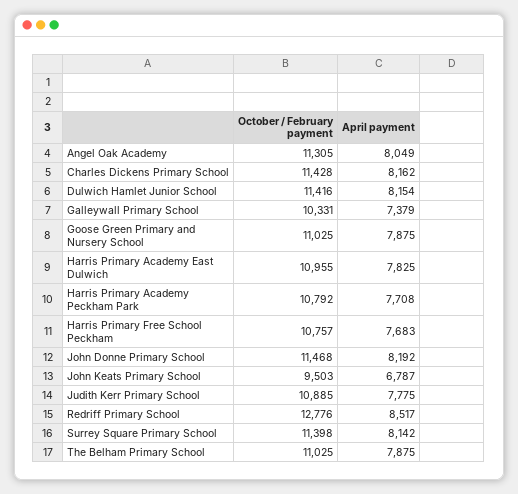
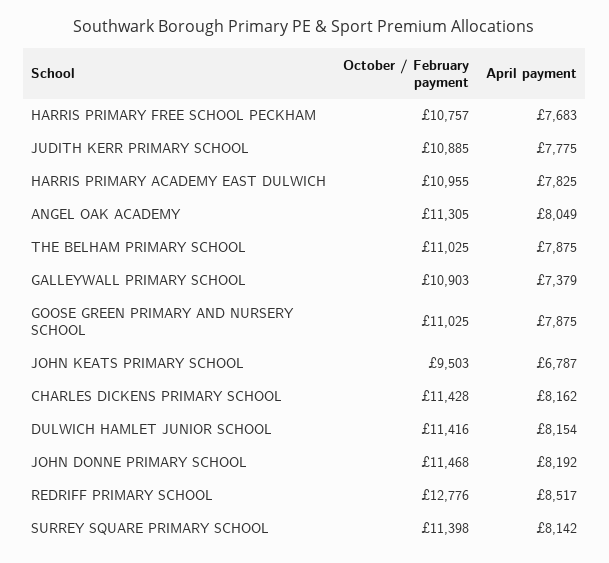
  {
    "October / February payment": {
      "Angel Oak Academy": 11305,
      "Charles Dickens Primary School": 11428,
      "Dulwich Hamlet Junior School": 11416,
-     "Galleywall Primary School": 10331,
+     "Galleywall Primary School": 10903,
      "Goose Green Primary and Nursery School": 11025,
      "Harris Primary Academy East Dulwich": 10955,
-     "Harris Primary Academy Peckham Park": 10792,
      "Harris Primary Free School Peckham": 10757,
      "John Donne Primary School": 11468,
      "John Keats Primary School": 9503,
      "Judith Kerr Primary School": 10885,
      "Redriff Primary School": 12776,
      "Surrey Square Primary School": 11398,
      "The Belham Primary School": 11025
    },
    "April payment": {
      "Angel Oak Academy": 8049,
      "Charles Dickens Primary School": 8162,
      "Dulwich Hamlet Junior School": 8154,
      "Galleywall Primary School": 7379,
      "Goose Green Primary and Nursery School": 7875,
      "Harris Primary Academy East Dulwich": 7825,
-     "Harris Primary Academy Peckham Park": 7708,
      "Harris Primary Free School Peckham": 7683,
      "John Donne Primary School": 8192,
      "John Keats Primary School": 6787,
      "Judith Kerr Primary School": 7775,
      "Redriff Primary School": 8517,
      "Surrey Square Primary School": 8142,
      "The Belham Primary School": 7875
    }
  }

